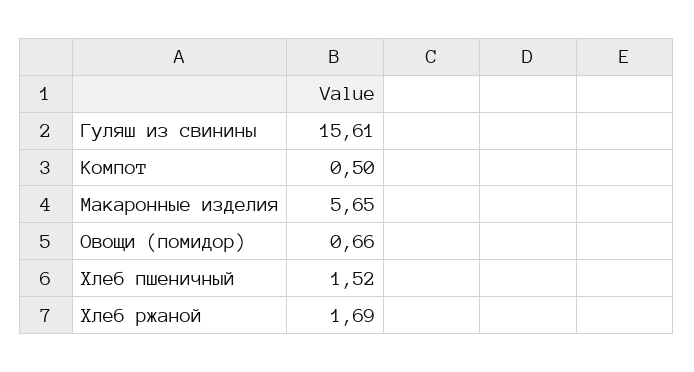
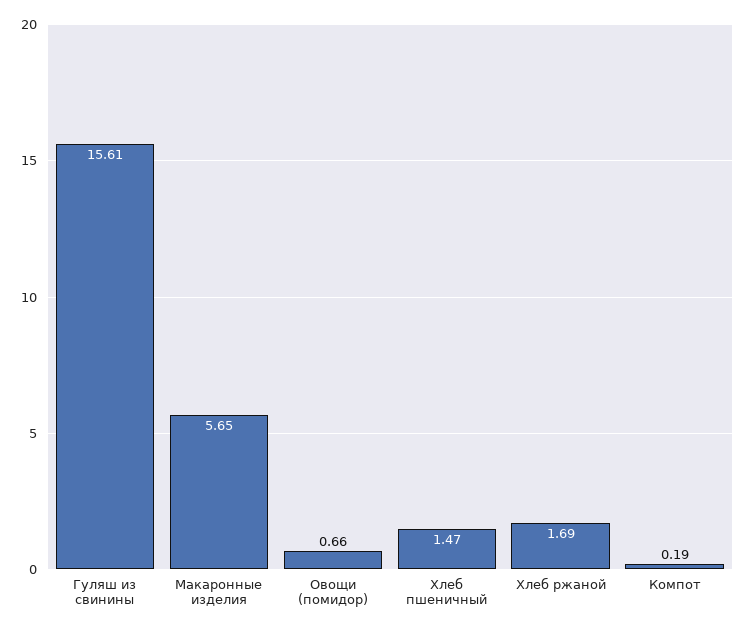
  {
    "Гуляш из свинины": 15.61,
-   "Компот": 0.5,
+   "Компот": 0.19,
    "Макаронные изделия": 5.65,
    "Овощи (помидор)": 0.66,
-   "Хлеб пшеничный": 1.52,
+   "Хлеб пшеничный": 1.47,
    "Хлеб ржаной": 1.69
  }

